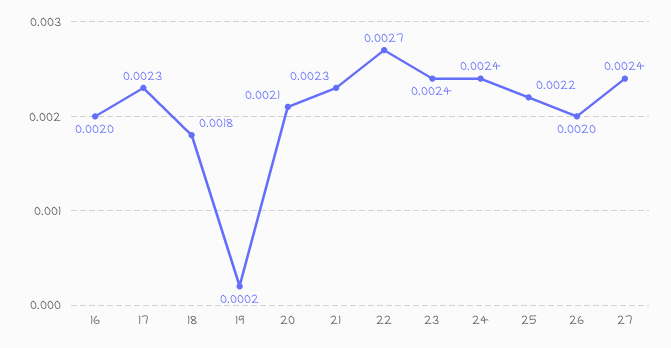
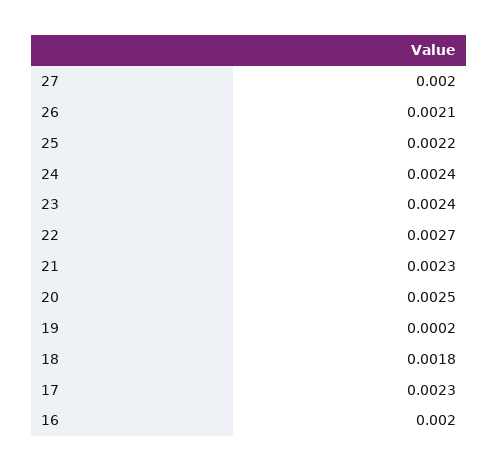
  {
    "16": 0.002,
    "17": 0.0023,
    "18": 0.0018,
    "19": 0.0002,
-   "20": 0.0021,
+   "20": 0.0025,
    "21": 0.0023,
    "22": 0.0027,
    "23": 0.0024,
    "24": 0.0024,
    "25": 0.0022,
-   "26": 0.002,
+   "26": 0.0021,
-   "27": 0.0024
+   "27": 0.002
  }

